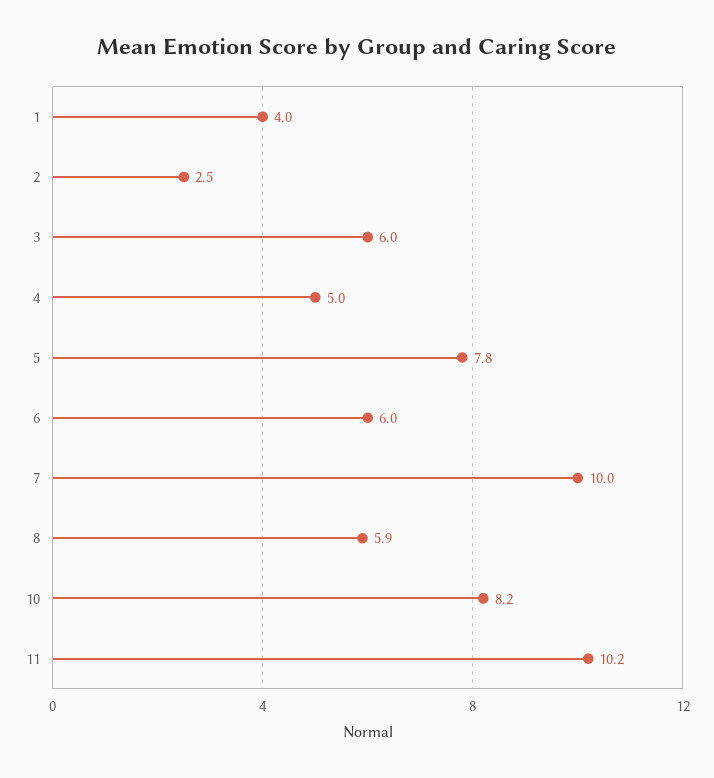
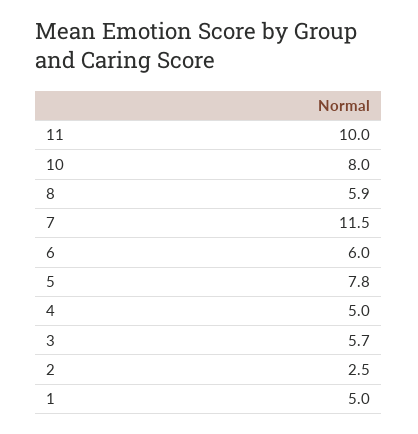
  {
-   "1": 4,
+   "1": 5,
    "2": 2.5,
-   "3": 6,
+   "3": 5.7,
    "4": 5,
    "5": 7.8,
    "6": 6,
-   "7": 10,
+   "7": 11.5,
    "8": 5.9,
-   "10": 8.2,
+   "10": 8,
-   "11": 10.2
+   "11": 10
  }

